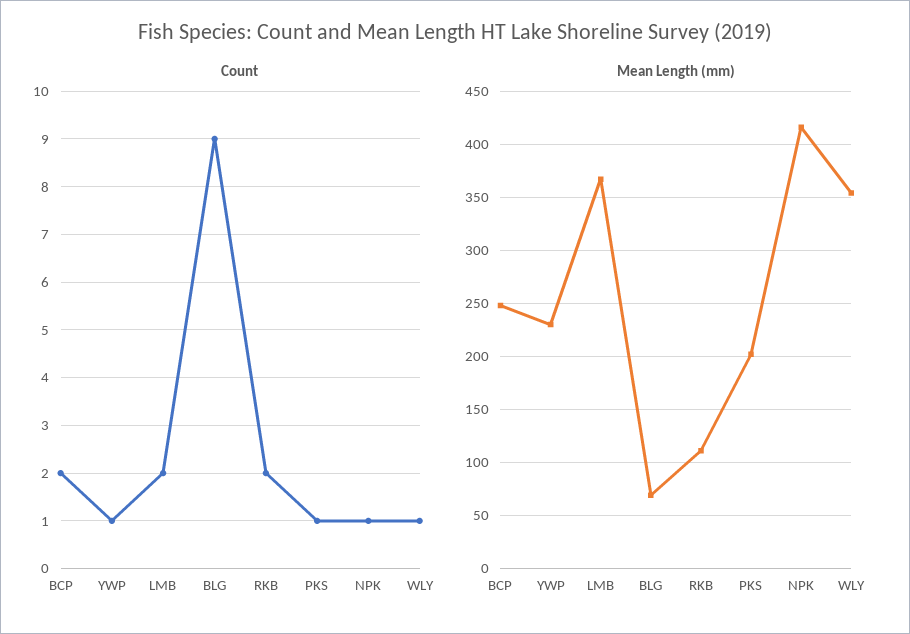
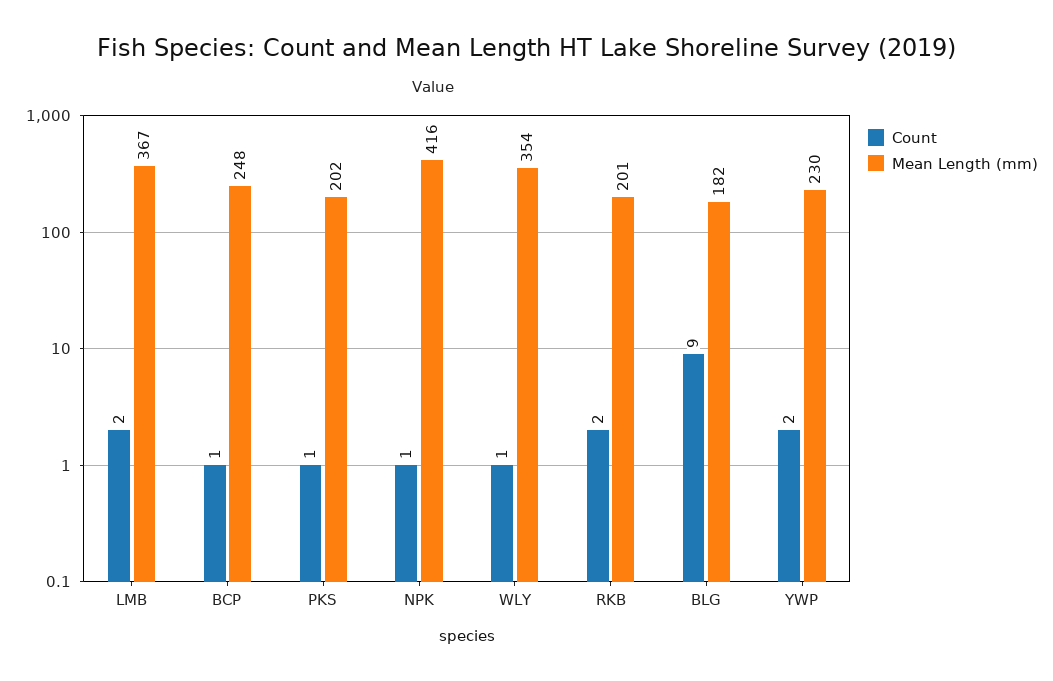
  {
    "Count": {
-     "BCP": 2,
+     "BCP": 1,
-     "YWP": 1,
+     "YWP": 2,
      "LMB": 2,
      "BLG": 9,
      "RKB": 2,
      "PKS": 1,
      "NPK": 1,
      "WLY": 1
    },
    "Mean Length (mm)": {
      "BCP": 248,
      "YWP": 230,
      "LMB": 367,
-     "BLG": 70,
+     "BLG": 182,
-     "RKB": 110,
+     "RKB": 201,
      "PKS": 202,
      "NPK": 416,
      "WLY": 354
    }
  }

